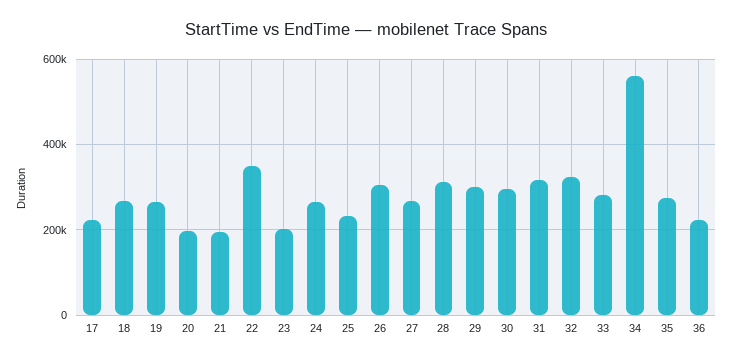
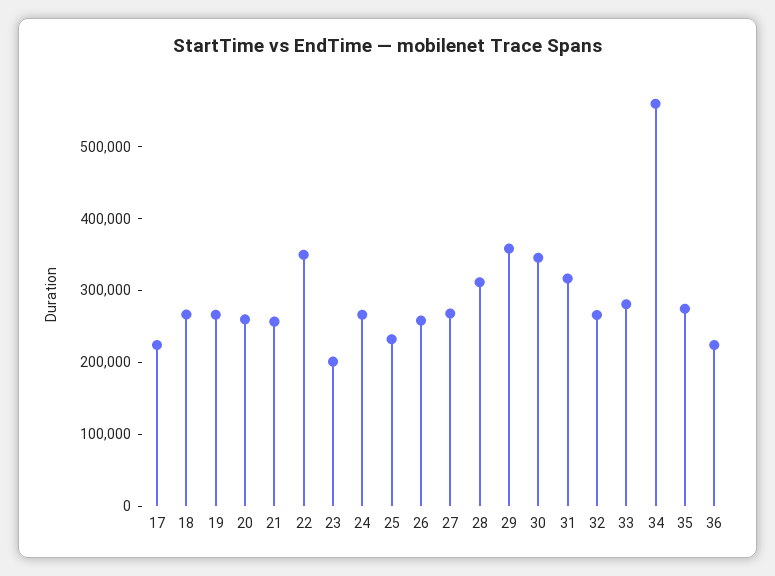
  {
    "17": 220000,
    "18": 260000,
    "19": 260000,
-   "20": 200000,
+   "20": 260000,
-   "21": 200000,
+   "21": 260000,
    "22": 340000,
    "23": 200000,
    "24": 260000,
    "25": 240000,
-   "26": 300000,
+   "26": 260000,
    "27": 260000,
    "28": 320000,
-   "29": 300000,
+   "29": 360000,
-   "30": 300000,
+   "30": 340000,
    "31": 320000,
-   "32": 320000,
+   "32": 260000,
    "33": 280000,
    "34": 560000,
    "35": 280000,
    "36": 220000
  }

